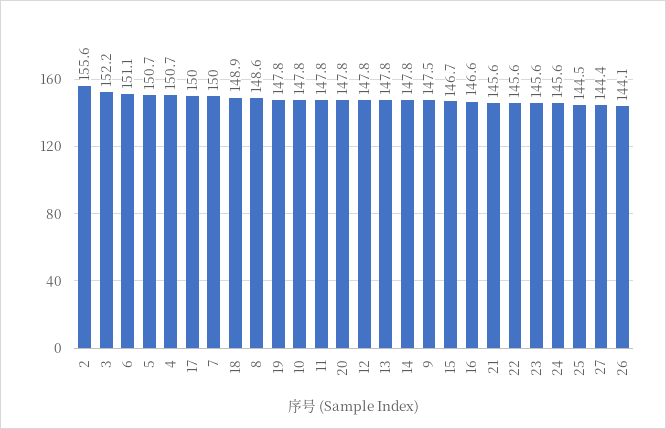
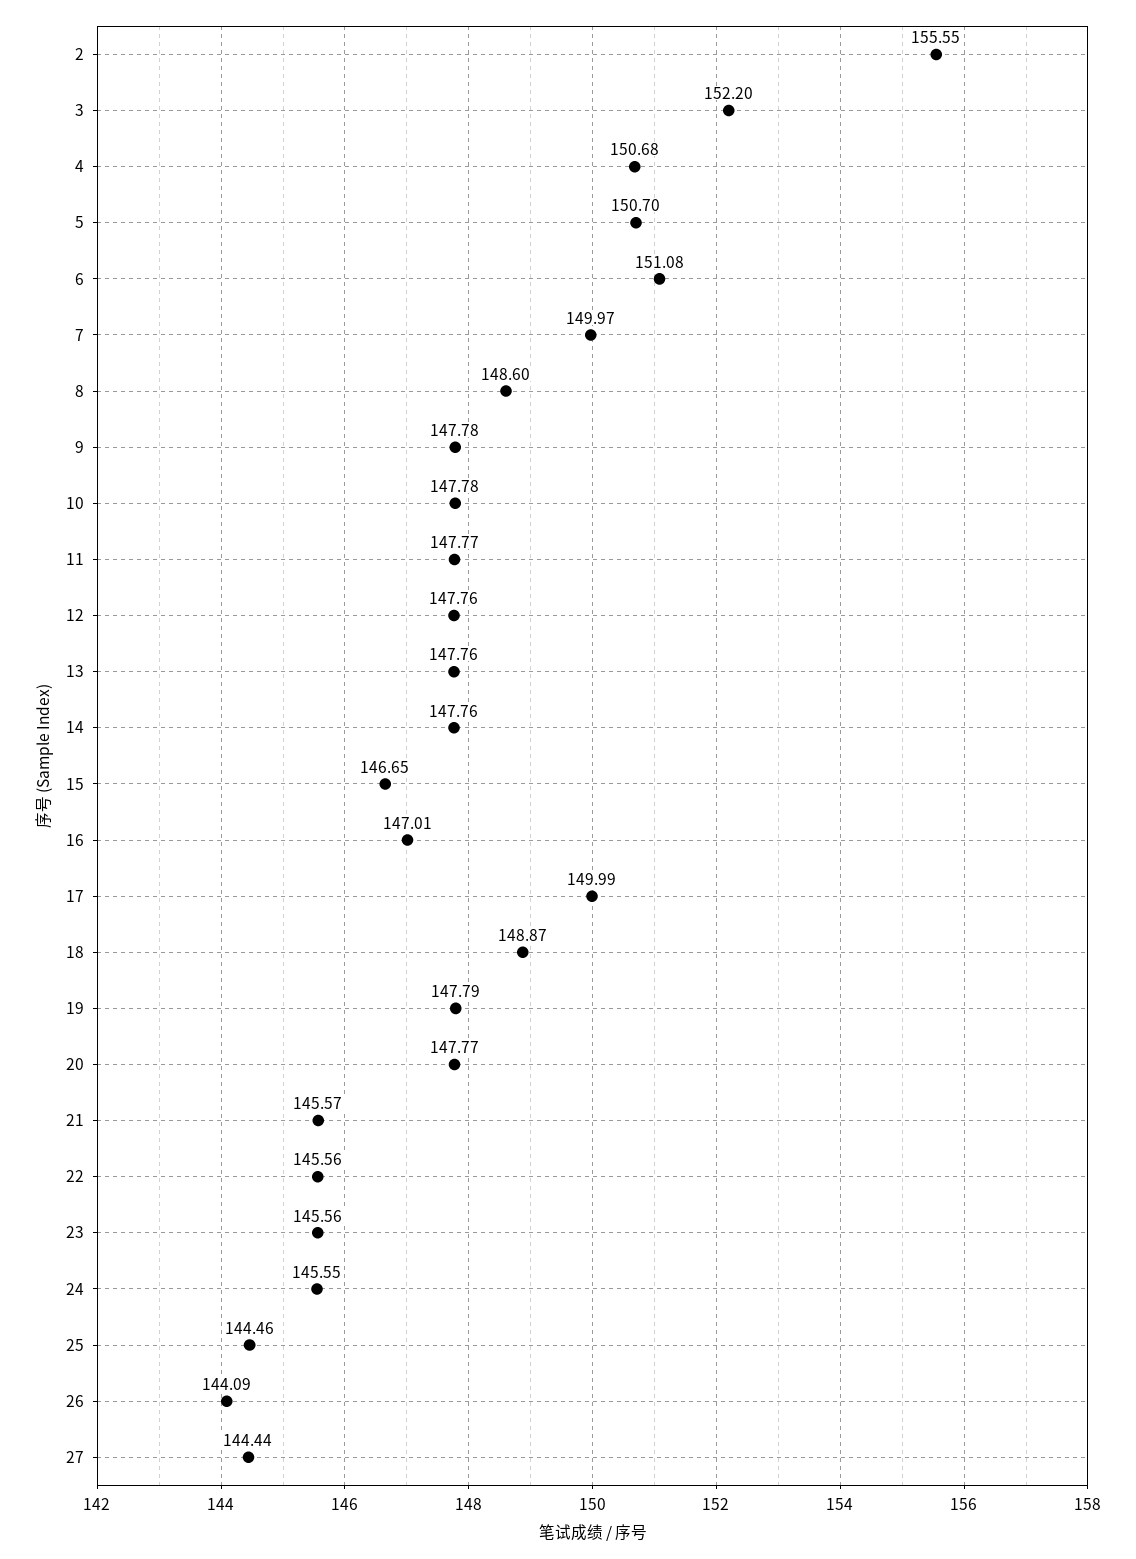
  {
    "2": 155.55,
    "3": 152.2,
    "6": 151.08,
    "5": 150.7,
    "4": 150.68,
    "17": 149.99,
    "7": 149.97,
    "18": 148.87,
    "8": 148.6,
    "19": 147.79,
    "10": 147.78,
    "11": 147.77,
    "20": 147.77,
    "12": 147.76,
    "13": 147.76,
    "14": 147.76,
-   "9": 147.5,
+   "9": 147.78,
    "15": 146.65,
-   "16": 146.6,
+   "16": 147.01,
    "21": 145.57,
    "22": 145.56,
    "23": 145.56,
    "24": 145.55,
    "25": 144.46,
    "27": 144.44,
    "26": 144.09
  }

